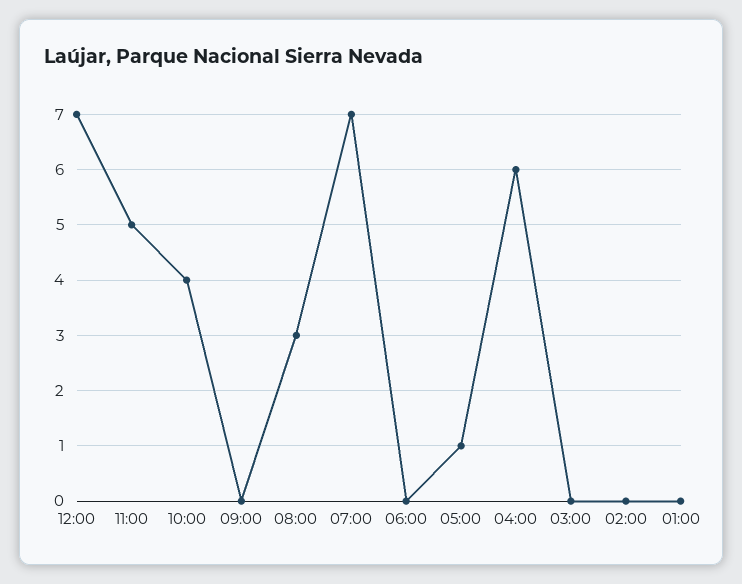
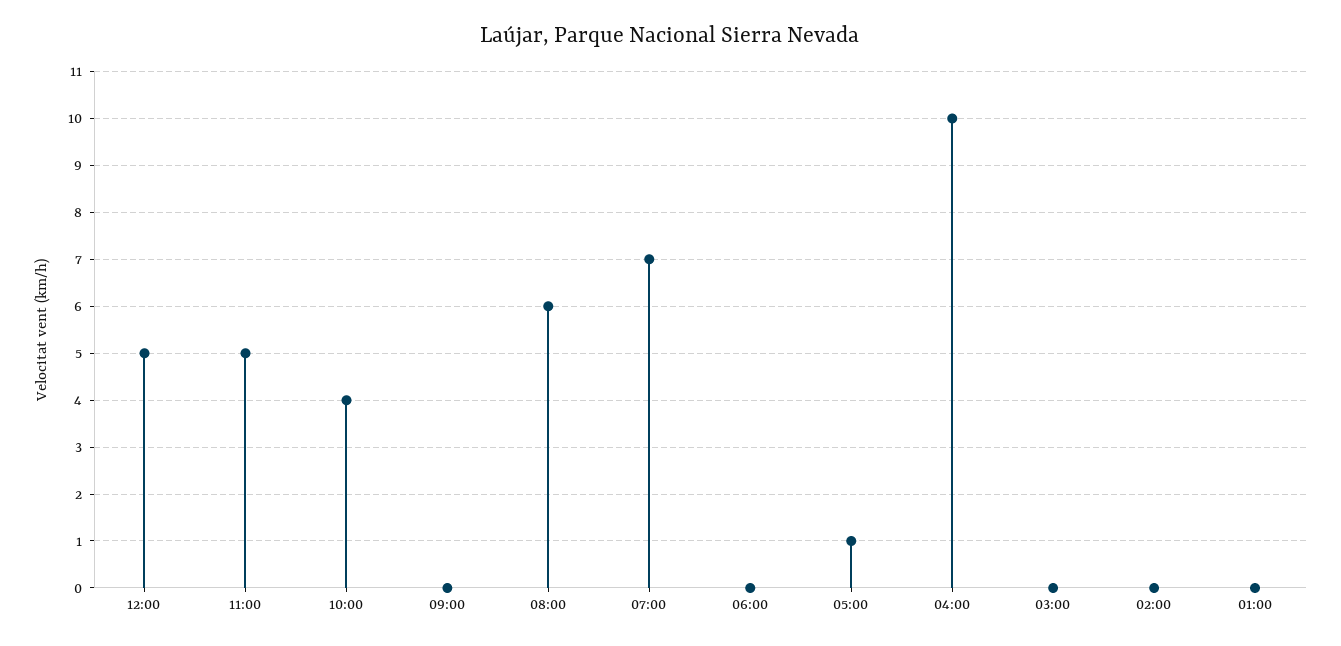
  {
-   "12:00": 7,
+   "12:00": 5,
    "11:00": 5,
    "10:00": 4,
    "09:00": 0,
-   "08:00": 3,
+   "08:00": 6,
    "07:00": 7,
    "06:00": 0,
    "05:00": 1,
-   "04:00": 6,
+   "04:00": 10,
    "03:00": 0,
    "02:00": 0,
    "01:00": 0
  }

